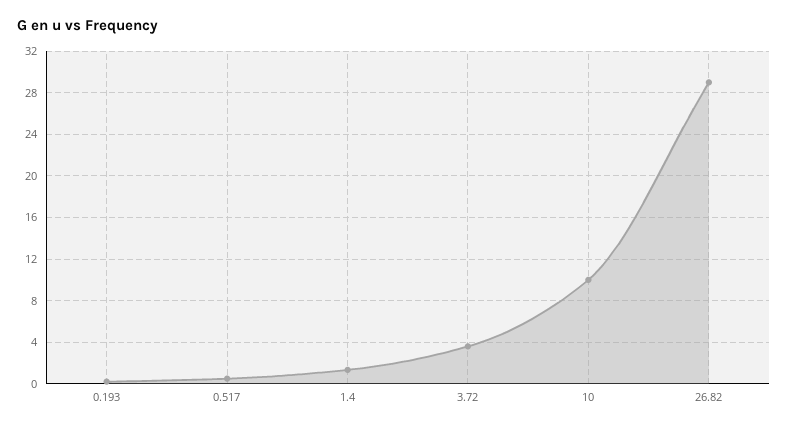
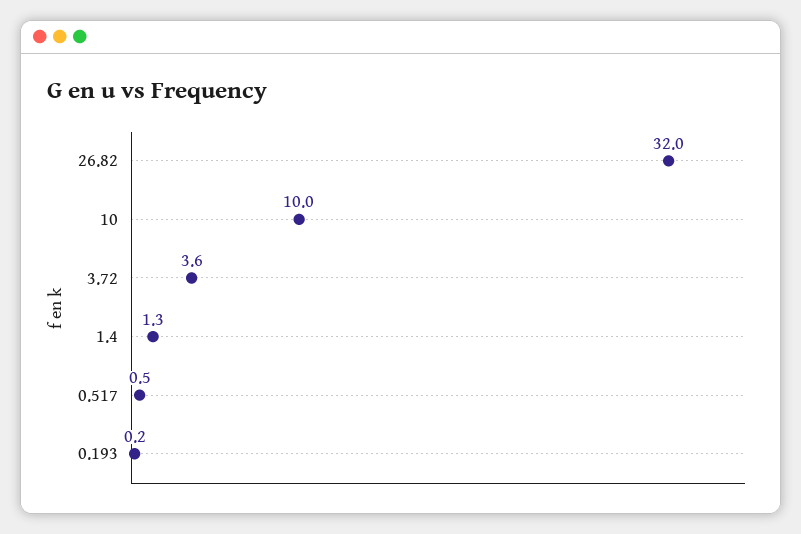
  {
    "0.193": 0.2,
    "0.517": 0.5,
    "1.4": 1.3,
    "3.72": 3.6,
    "10": 10,
-   "26.82": 29
+   "26.82": 32
  }

